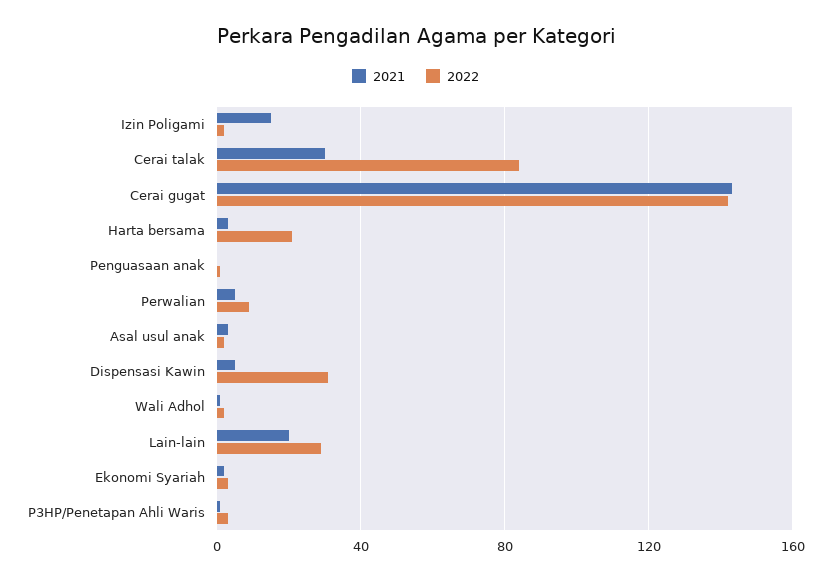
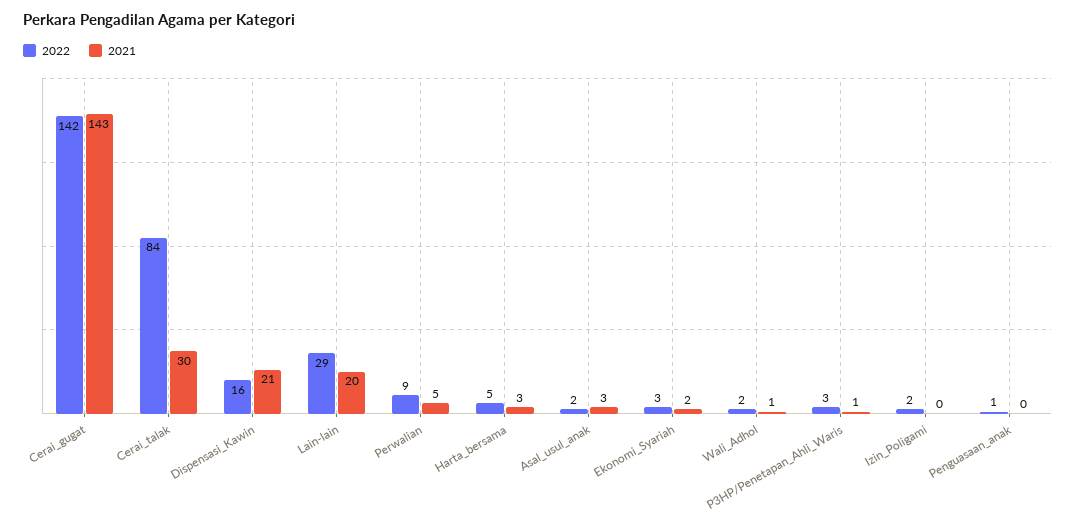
  {
    "2021": {
-     "Izin Poligami": 15,
+     "Izin Poligami": 0,
      "Cerai talak": 30,
      "Cerai gugat": 143,
      "Harta bersama": 3,
      "Penguasaan anak": 0,
      "Perwalian": 5,
      "Asal usul anak": 3,
-     "Dispensasi Kawin": 5,
+     "Dispensasi Kawin": 21,
      "Wali Adhol": 1,
      "Lain-lain": 20,
      "Ekonomi Syariah": 2,
      "P3HP/Penetapan Ahli Waris": 1
    },
    "2022": {
      "Izin Poligami": 2,
      "Cerai talak": 84,
      "Cerai gugat": 142,
-     "Harta bersama": 20,
+     "Harta bersama": 5,
      "Penguasaan anak": 1,
      "Perwalian": 9,
      "Asal usul anak": 2,
-     "Dispensasi Kawin": 30,
+     "Dispensasi Kawin": 16,
      "Wali Adhol": 2,
      "Lain-lain": 29,
      "Ekonomi Syariah": 3,
      "P3HP/Penetapan Ahli Waris": 3
    }
  }

